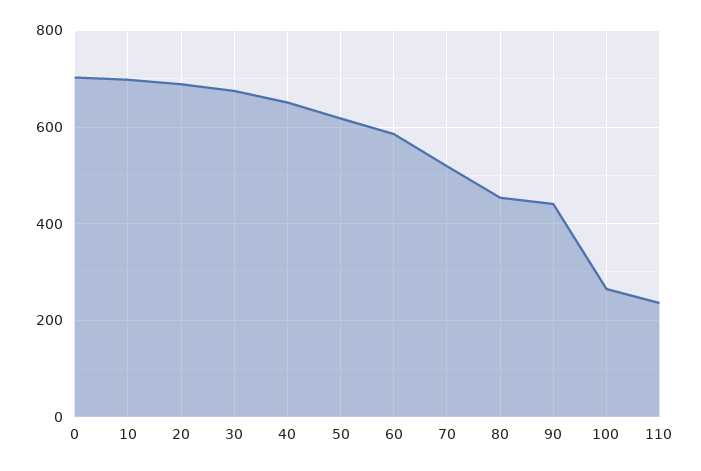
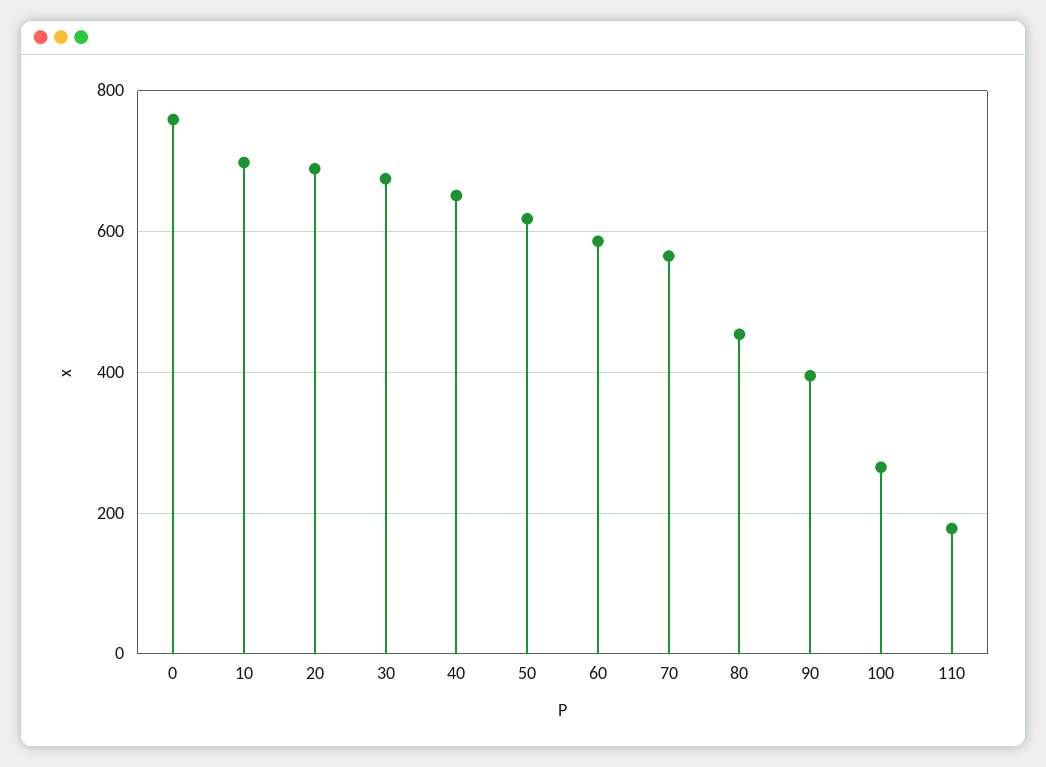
  {
-   "0": 700,
+   "0": 760,
    "10": 700,
    "20": 680,
    "30": 680,
    "40": 660,
    "50": 620,
    "60": 580,
-   "70": 520,
+   "70": 560,
    "80": 460,
-   "90": 440,
+   "90": 400,
    "100": 260,
-   "110": 240
+   "110": 180
  }

